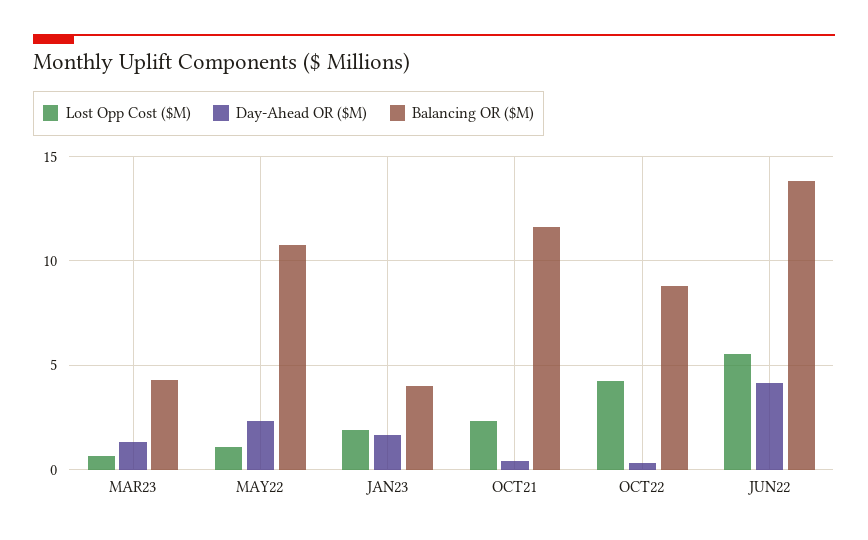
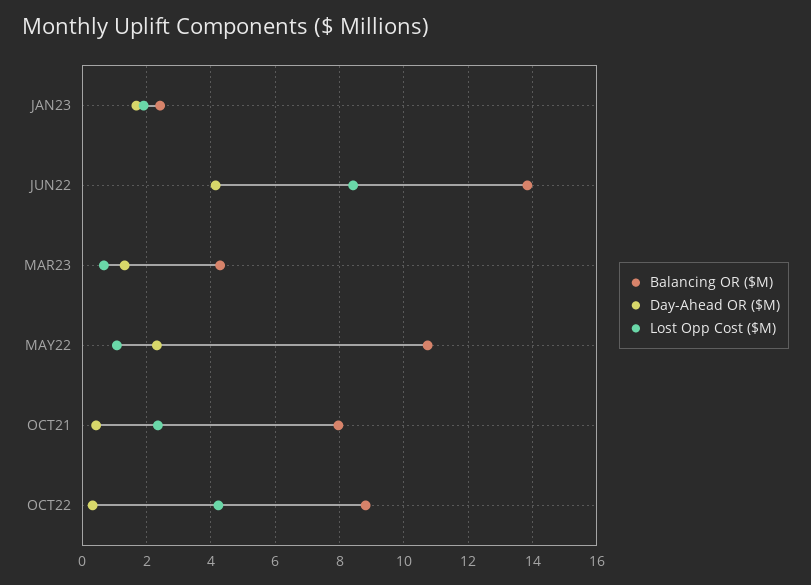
  {
    "Lost Opp Cost ($M)": {
      "MAR23": 0.6,
      "MAY22": 1,
      "JAN23": 2,
      "OCT21": 2.4,
      "OCT22": 4.2,
-     "JUN22": 5.5
+     "JUN22": 8.4
    },
    "Day-Ahead OR ($M)": {
      "MAR23": 1.4,
      "MAY22": 2.4,
      "JAN23": 1.6,
      "OCT21": 0.4,
      "OCT22": 0.4,
      "JUN22": 4.2
    },
    "Balancing OR ($M)": {
      "MAR23": 4.2,
      "MAY22": 10.8,
-     "JAN23": 4,
+     "JAN23": 2.4,
-     "OCT21": 11.5,
+     "OCT21": 8,
      "OCT22": 8.8,
      "JUN22": 13.8
    }
  }

